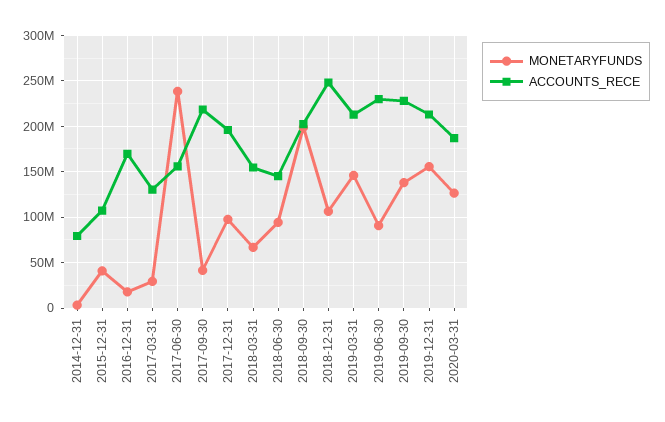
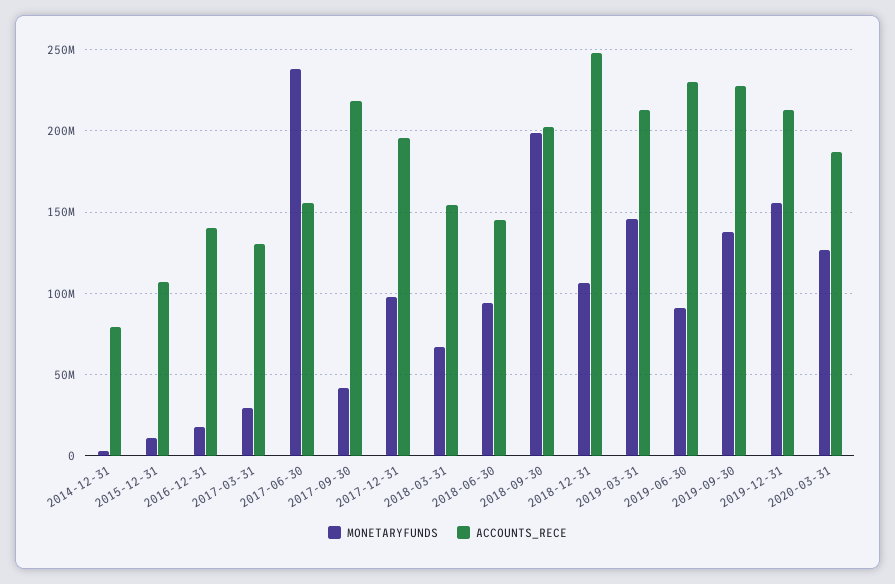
  {
    "MONETARYFUNDS": {
      "2014-12-31": 5000000,
-     "2015-12-31": 40000000,
+     "2015-12-31": 10000000,
      "2016-12-31": 20000000,
      "2017-03-31": 30000000,
      "2017-06-30": 240000000,
      "2017-09-30": 40000000,
      "2017-12-31": 100000000,
      "2018-03-31": 65000000,
      "2018-06-30": 95000000,
      "2018-09-30": 200000000,
      "2018-12-31": 105000000,
      "2019-03-31": 145000000,
      "2019-06-30": 90000000,
      "2019-09-30": 140000000,
      "2019-12-31": 155000000,
      "2020-03-31": 125000000
    },
    "ACCOUNTS_RECE": {
      "2014-12-31": 80000000,
      "2015-12-31": 105000000,
-     "2016-12-31": 170000000,
+     "2016-12-31": 140000000,
      "2017-03-31": 130000000,
      "2017-06-30": 155000000,
      "2017-09-30": 220000000,
      "2017-12-31": 195000000,
      "2018-03-31": 155000000,
      "2018-06-30": 145000000,
      "2018-09-30": 200000000,
      "2018-12-31": 250000000,
      "2019-03-31": 215000000,
      "2019-06-30": 230000000,
      "2019-09-30": 230000000,
      "2019-12-31": 215000000,
      "2020-03-31": 185000000
    }
  }

